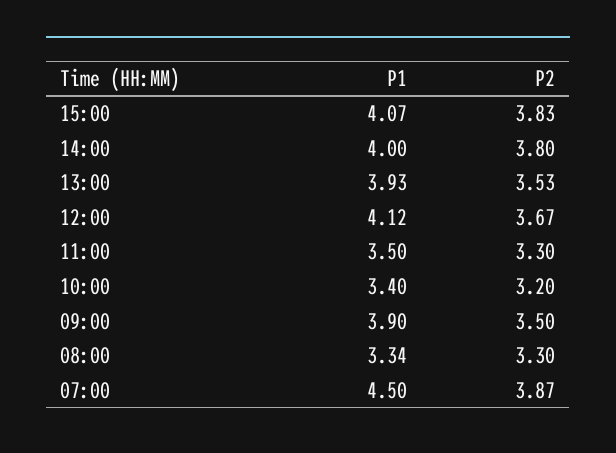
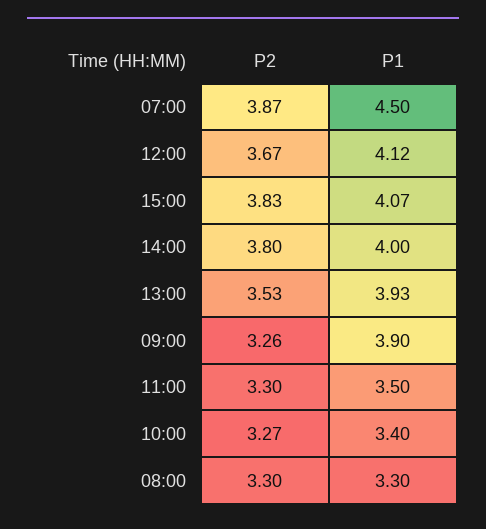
  {
    "P1": {
      "15:00": 4.07,
      "14:00": 4,
      "13:00": 3.93,
      "12:00": 4.12,
      "11:00": 3.5,
      "10:00": 3.4,
      "09:00": 3.9,
-     "08:00": 3.34,
+     "08:00": 3.3,
      "07:00": 4.5
    },
    "P2": {
      "15:00": 3.83,
      "14:00": 3.8,
      "13:00": 3.53,
      "12:00": 3.67,
      "11:00": 3.3,
-     "10:00": 3.2,
+     "10:00": 3.27,
-     "09:00": 3.5,
+     "09:00": 3.26,
      "08:00": 3.3,
      "07:00": 3.87
    }
  }

